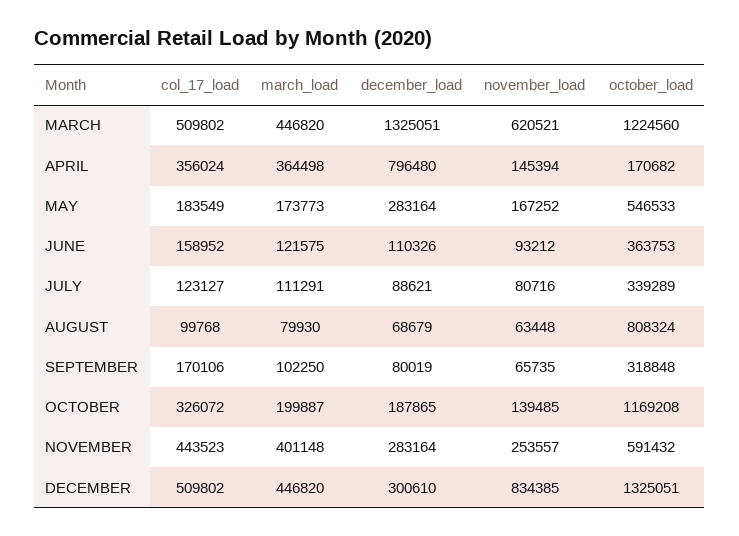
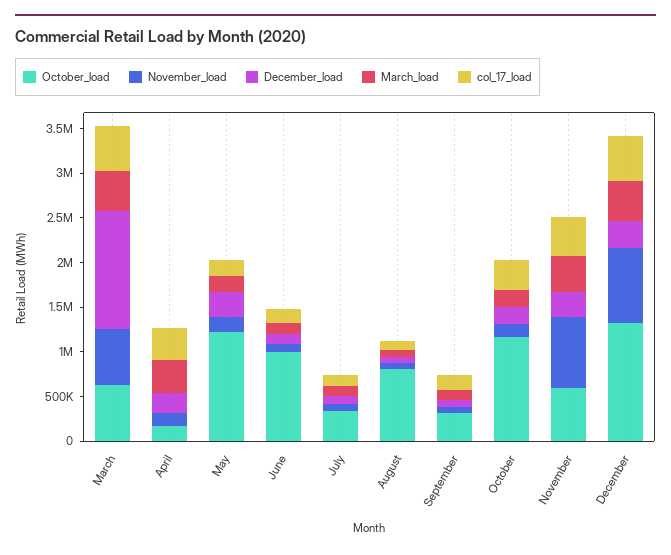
  {
    "col_17_load": {
      "MARCH": 509802,
      "APRIL": 356024,
      "MAY": 183549,
      "JUNE": 158952,
      "JULY": 123127,
      "AUGUST": 99768,
      "SEPTEMBER": 170106,
      "OCTOBER": 326072,
      "NOVEMBER": 443523,
      "DECEMBER": 509802
    },
    "march_load": {
      "MARCH": 446820,
      "APRIL": 364498,
      "MAY": 173773,
      "JUNE": 121575,
      "JULY": 111291,
      "AUGUST": 79930,
      "SEPTEMBER": 102250,
      "OCTOBER": 199887,
      "NOVEMBER": 401148,
      "DECEMBER": 446820
    },
    "december_load": {
      "MARCH": 1325051,
-     "APRIL": 796480,
+     "APRIL": 200000,
      "MAY": 283164,
      "JUNE": 110326,
      "JULY": 88621,
      "AUGUST": 68679,
      "SEPTEMBER": 80019,
      "OCTOBER": 187865,
      "NOVEMBER": 283164,
      "DECEMBER": 300610
    },
    "november_load": {
      "MARCH": 620521,
      "APRIL": 145394,
      "MAY": 167252,
      "JUNE": 93212,
      "JULY": 80716,
      "AUGUST": 63448,
      "SEPTEMBER": 65735,
      "OCTOBER": 139485,
-     "NOVEMBER": 253557,
+     "NOVEMBER": 800000,
      "DECEMBER": 834385
    },
    "october_load": {
-     "MARCH": 1224560,
+     "MARCH": 600000,
      "APRIL": 170682,
-     "MAY": 546533,
+     "MAY": 1200000,
-     "JUNE": 363753,
+     "JUNE": 1000000,
      "JULY": 339289,
      "AUGUST": 808324,
      "SEPTEMBER": 318848,
      "OCTOBER": 1169208,
      "NOVEMBER": 591432,
      "DECEMBER": 1325051
    }
  }

